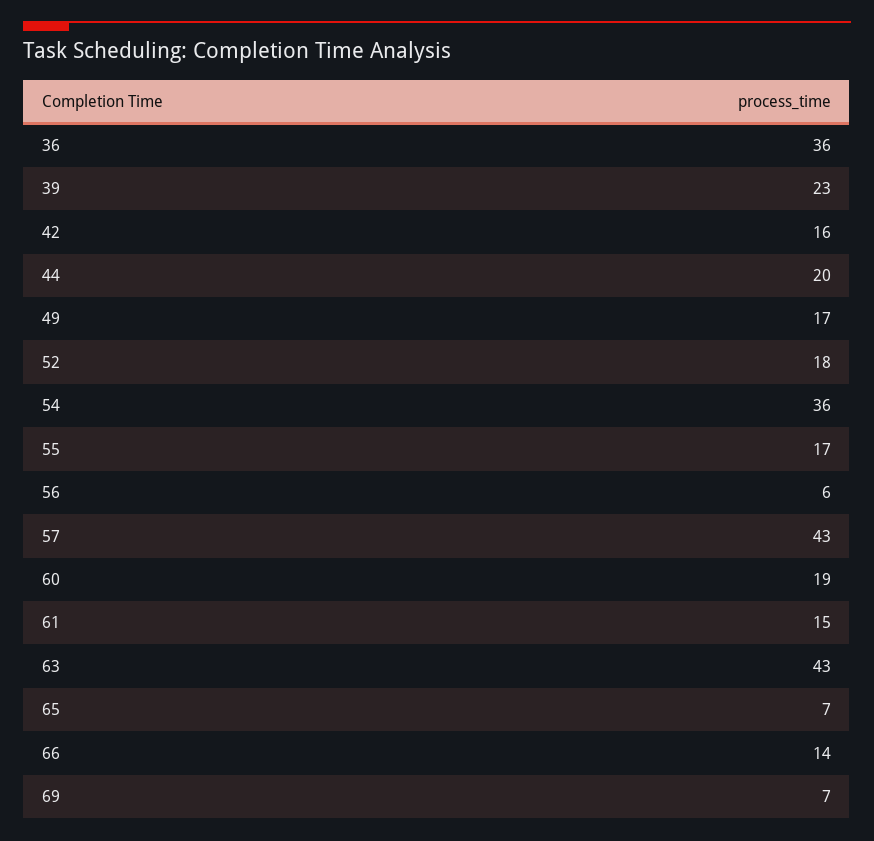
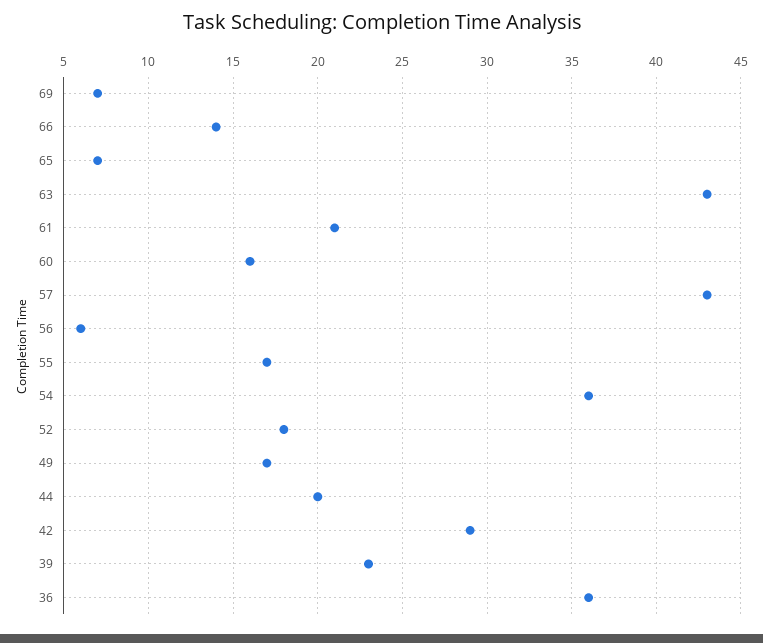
  {
    "36": 36,
    "39": 23,
-   "42": 16,
+   "42": 29,
    "44": 20,
    "49": 17,
    "52": 18,
    "54": 36,
    "55": 17,
    "56": 6,
    "57": 43,
-   "60": 19,
+   "60": 16,
-   "61": 15,
+   "61": 21,
    "63": 43,
    "65": 7,
    "66": 14,
    "69": 7
  }

